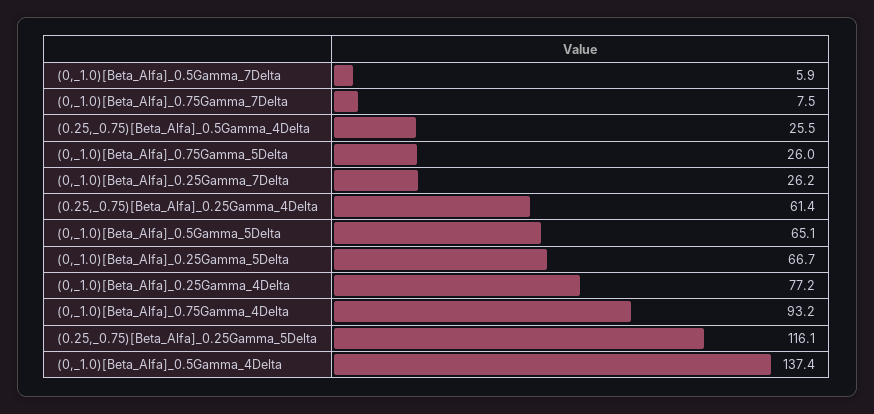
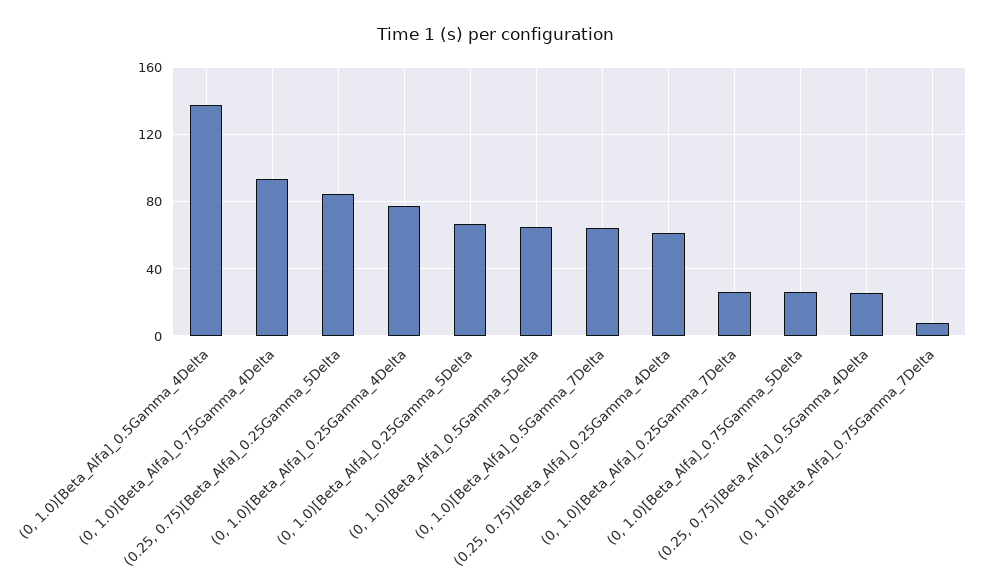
  {
-   "(0,_1.0)[Beta_Alfa]_0.5Gamma_7Delta": 5.9,
+   "(0,_1.0)[Beta_Alfa]_0.5Gamma_7Delta": 65,
    "(0,_1.0)[Beta_Alfa]_0.75Gamma_7Delta": 7.5,
    "(0.25,_0.75)[Beta_Alfa]_0.5Gamma_4Delta": 25.5,
    "(0,_1.0)[Beta_Alfa]_0.75Gamma_5Delta": 26,
    "(0,_1.0)[Beta_Alfa]_0.25Gamma_7Delta": 26.2,
    "(0.25,_0.75)[Beta_Alfa]_0.25Gamma_4Delta": 61.4,
    "(0,_1.0)[Beta_Alfa]_0.5Gamma_5Delta": 65.1,
    "(0,_1.0)[Beta_Alfa]_0.25Gamma_5Delta": 66.7,
    "(0,_1.0)[Beta_Alfa]_0.25Gamma_4Delta": 77.2,
    "(0,_1.0)[Beta_Alfa]_0.75Gamma_4Delta": 93.2,
-   "(0.25,_0.75)[Beta_Alfa]_0.25Gamma_5Delta": 116.1,
+   "(0.25,_0.75)[Beta_Alfa]_0.25Gamma_5Delta": 85,
    "(0,_1.0)[Beta_Alfa]_0.5Gamma_4Delta": 137.4
  }

